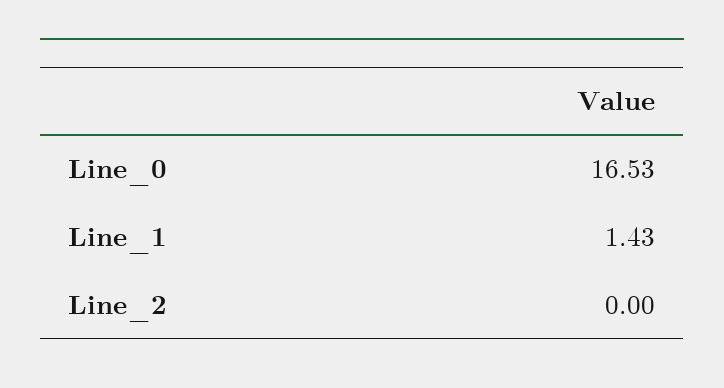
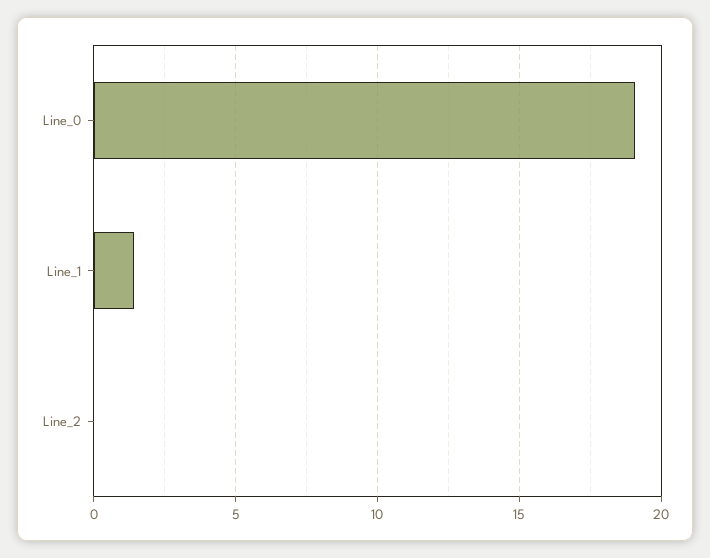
  {
-   "Line_0": 16.53,
+   "Line_0": 19,
    "Line_1": 1.43,
    "Line_2": 0
  }

